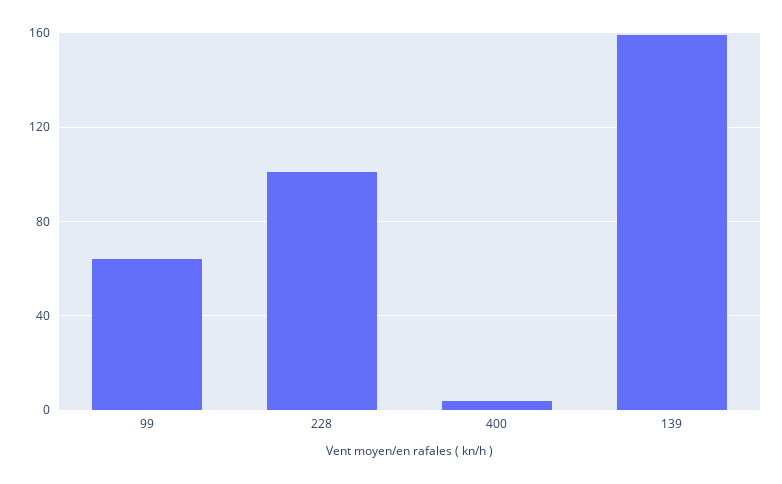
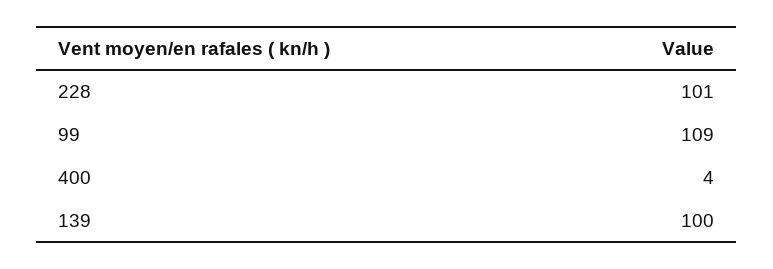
  {
-   "99": 65,
+   "99": 109,
    "228": 101,
    "400": 4,
-   "139": 160
+   "139": 100
  }

